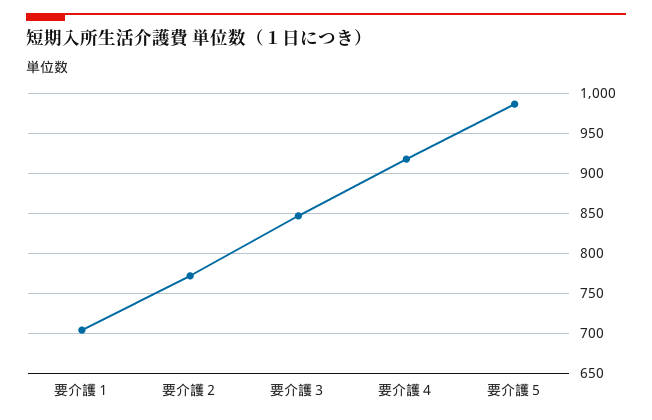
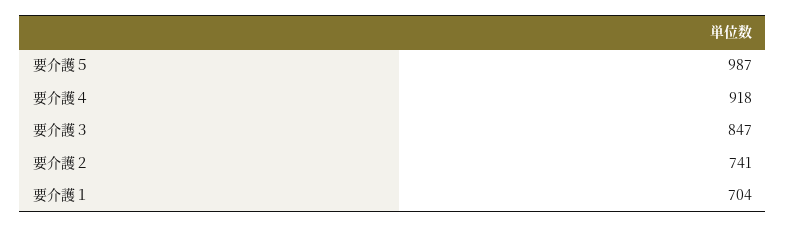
  {
    "要介護１": 704,
-   "要介護２": 770,
+   "要介護２": 741,
    "要介護３": 847,
    "要介護４": 918,
    "要介護５": 987
  }

